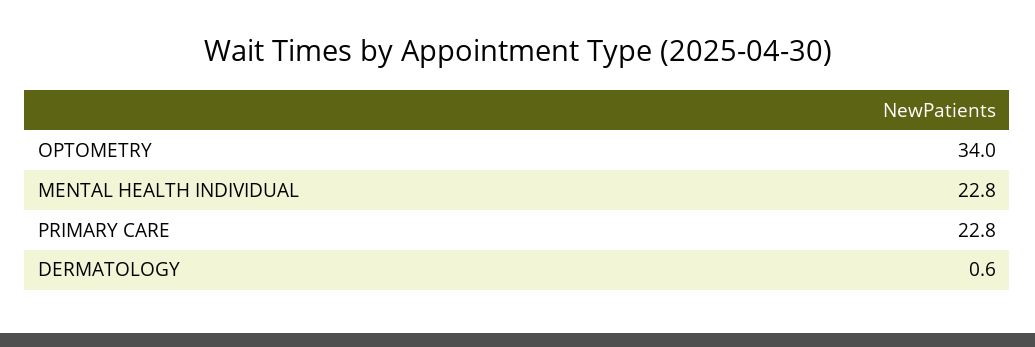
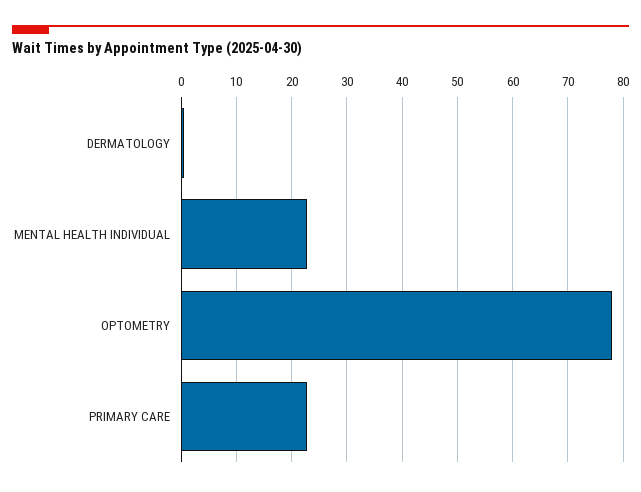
  {
-   "OPTOMETRY": 34,
+   "OPTOMETRY": 78,
    "MENTAL HEALTH INDIVIDUAL": 22.8,
    "PRIMARY CARE": 22.8,
    "DERMATOLOGY": 0.6
  }

